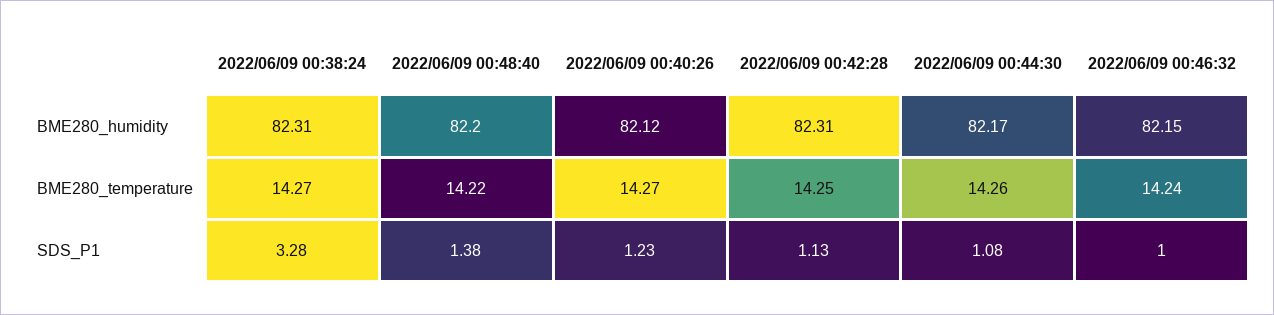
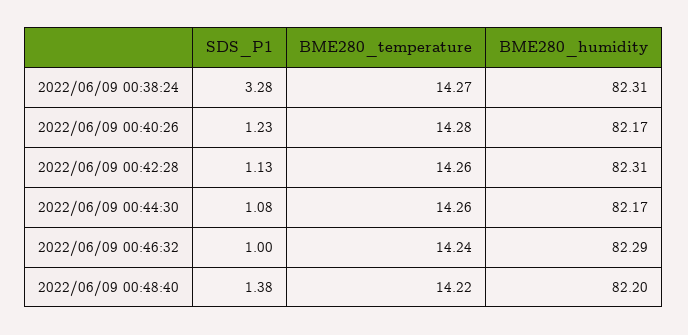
  {
    "2022/06/09 00:38:24": {
      "BME280_humidity": 82.31,
      "BME280_temperature": 14.27,
      "SDS_P1": 3.28
    },
    "2022/06/09 00:48:40": {
      "BME280_humidity": 82.2,
      "BME280_temperature": 14.22,
      "SDS_P1": 1.38
    },
    "2022/06/09 00:40:26": {
-     "BME280_humidity": 82.12,
+     "BME280_humidity": 82.17,
-     "BME280_temperature": 14.27,
+     "BME280_temperature": 14.28,
      "SDS_P1": 1.23
    },
    "2022/06/09 00:42:28": {
      "BME280_humidity": 82.31,
-     "BME280_temperature": 14.25,
+     "BME280_temperature": 14.26,
      "SDS_P1": 1.13
    },
    "2022/06/09 00:44:30": {
      "BME280_humidity": 82.17,
      "BME280_temperature": 14.26,
      "SDS_P1": 1.08
    },
    "2022/06/09 00:46:32": {
-     "BME280_humidity": 82.15,
+     "BME280_humidity": 82.29,
      "BME280_temperature": 14.24,
      "SDS_P1": 1
    }
  }

